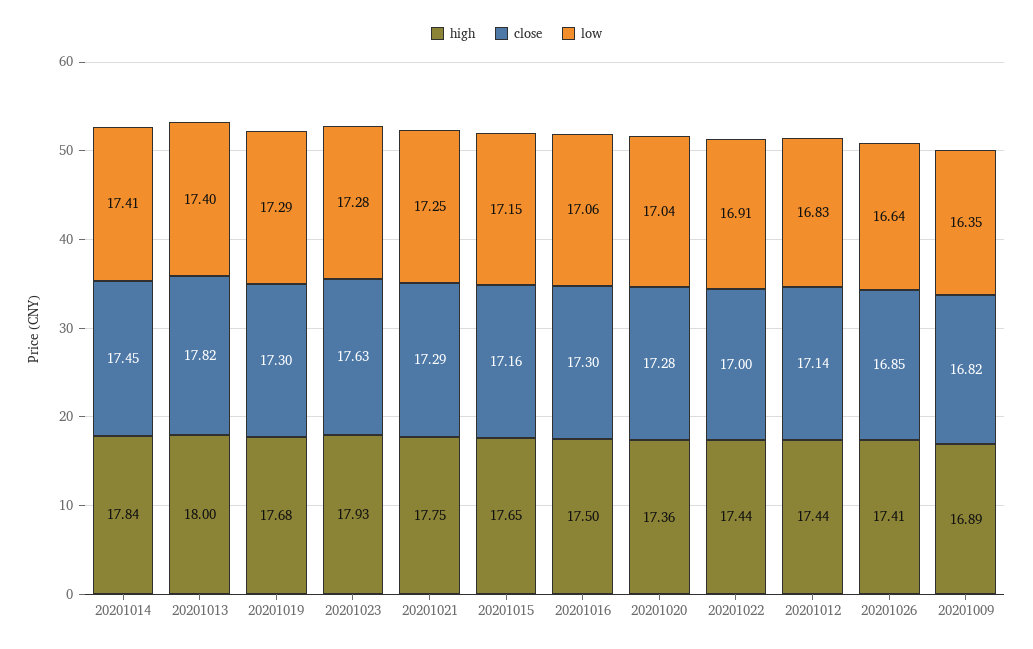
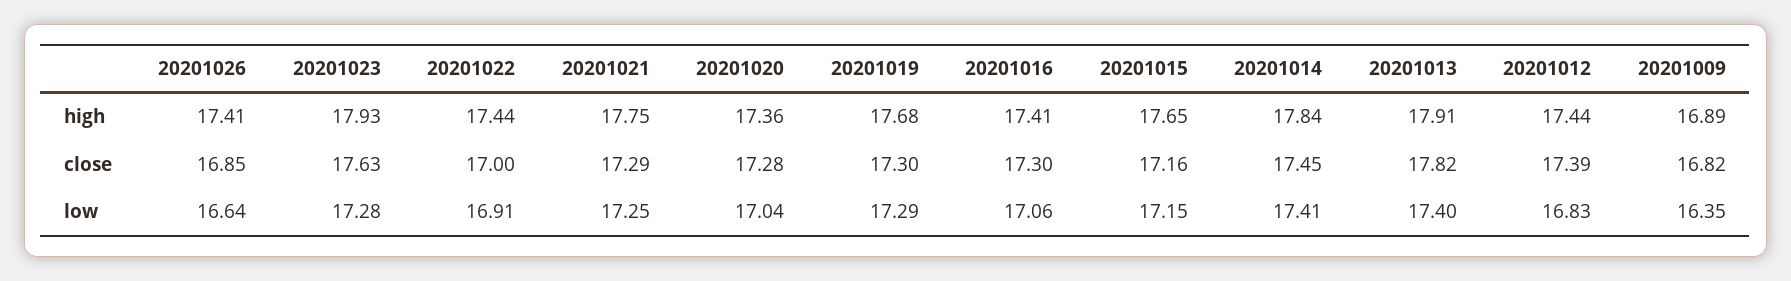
  {
    "high": {
      "20201014": 17.84,
-     "20201013": 18,
+     "20201013": 17.91,
      "20201019": 17.68,
      "20201023": 17.93,
      "20201021": 17.75,
      "20201015": 17.65,
-     "20201016": 17.5,
+     "20201016": 17.41,
      "20201020": 17.36,
      "20201022": 17.44,
      "20201012": 17.44,
      "20201026": 17.41,
      "20201009": 16.89
    },
    "close": {
      "20201014": 17.45,
      "20201013": 17.82,
      "20201019": 17.3,
      "20201023": 17.63,
      "20201021": 17.29,
      "20201015": 17.16,
      "20201016": 17.3,
      "20201020": 17.28,
      "20201022": 17,
-     "20201012": 17.14,
+     "20201012": 17.39,
      "20201026": 16.85,
      "20201009": 16.82
    },
    "low": {
      "20201014": 17.41,
      "20201013": 17.4,
      "20201019": 17.29,
      "20201023": 17.28,
      "20201021": 17.25,
      "20201015": 17.15,
      "20201016": 17.06,
      "20201020": 17.04,
      "20201022": 16.91,
      "20201012": 16.83,
      "20201026": 16.64,
      "20201009": 16.35
    }
  }

